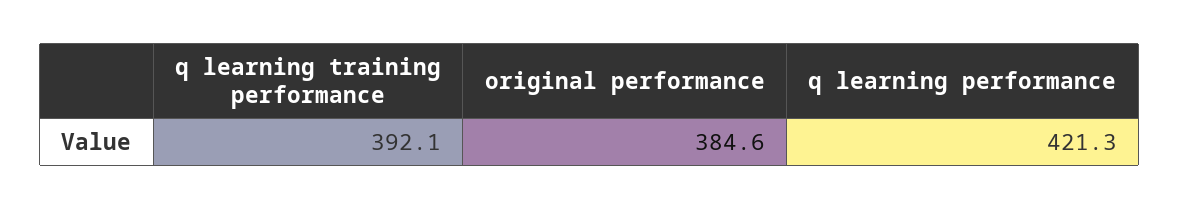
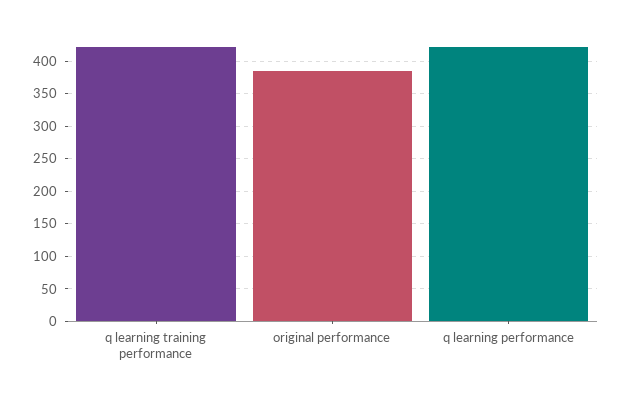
  {
-   "q learning training performance": 392.1,
+   "q learning training performance": 420,
    "original performance": 384.6,
    "q learning performance": 421.3
  }

